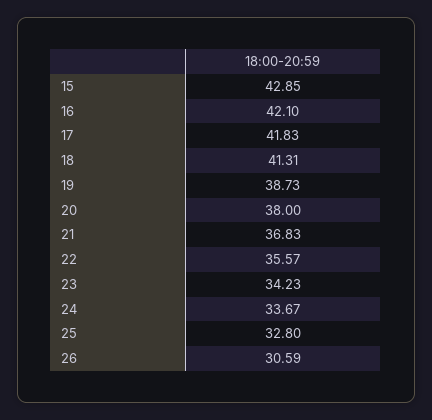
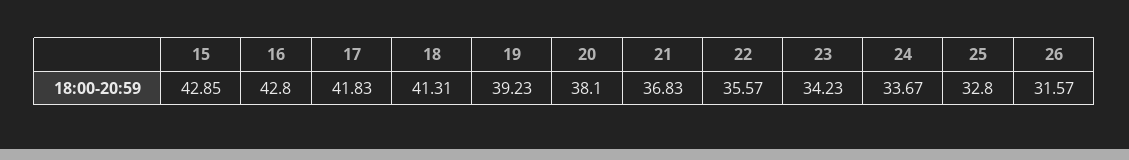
  {
    "15": 42.85,
-   "16": 42.1,
+   "16": 42.8,
    "17": 41.83,
    "18": 41.31,
-   "19": 38.73,
+   "19": 39.23,
-   "20": 38,
+   "20": 38.1,
    "21": 36.83,
    "22": 35.57,
    "23": 34.23,
    "24": 33.67,
    "25": 32.8,
-   "26": 30.59
+   "26": 31.57
  }

